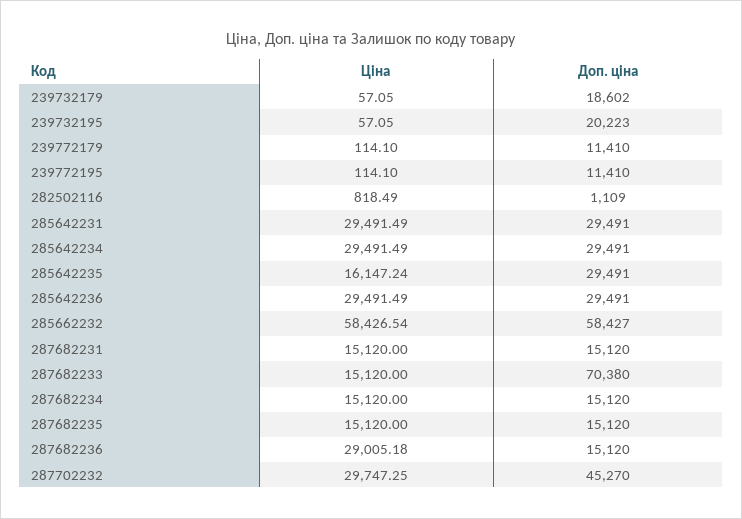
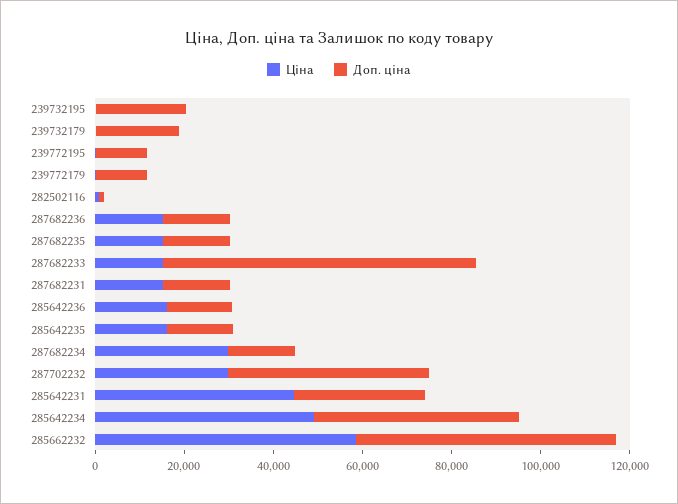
  {
    "Ціна": {
      "239732179": 57.05,
      "239732195": 57.05,
      "239772179": 114.1,
      "239772195": 114.1,
      "282502116": 818.49,
-     "285642231": 29491.49,
+     "285642231": 45000,
-     "285642234": 29491.49,
+     "285642234": 50000,
      "285642235": 16147.24,
-     "285642236": 29491.49,
+     "285642236": 15000,
      "285662232": 58426.54,
      "287682231": 15120,
      "287682233": 15120,
-     "287682234": 15120,
+     "287682234": 30000,
      "287682235": 15120,
-     "287682236": 29005.18,
+     "287682236": 15000,
      "287702232": 29747.25
    },
    "Доп. ціна": {
      "239732179": 18602,
      "239732195": 20223,
      "239772179": 11410,
      "239772195": 11410,
      "282502116": 1109,
      "285642231": 29491,
-     "285642234": 29491,
+     "285642234": 45000,
-     "285642235": 29491,
+     "285642235": 15000,
-     "285642236": 29491,
+     "285642236": 15000,
      "285662232": 58427,
      "287682231": 15120,
      "287682233": 70380,
      "287682234": 15120,
      "287682235": 15120,
      "287682236": 15120,
      "287702232": 45270
    }
  }

